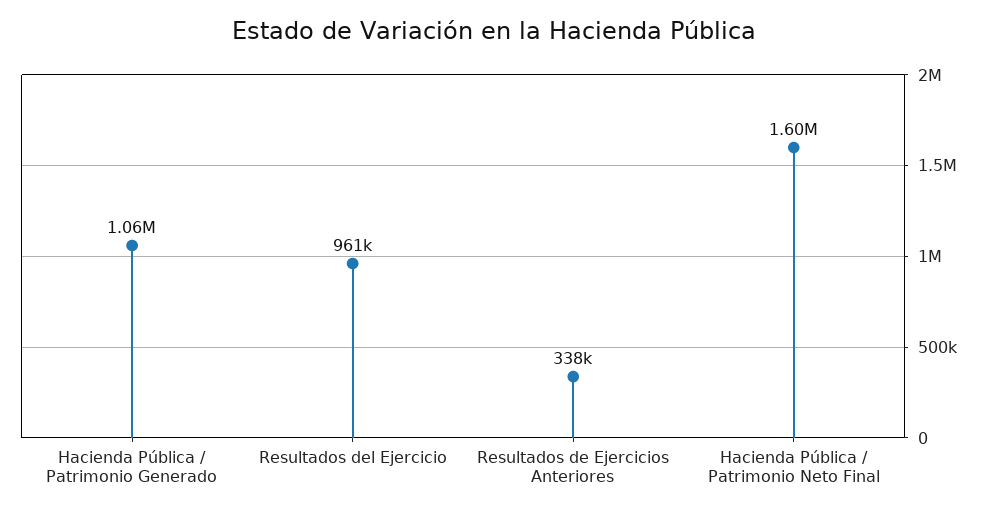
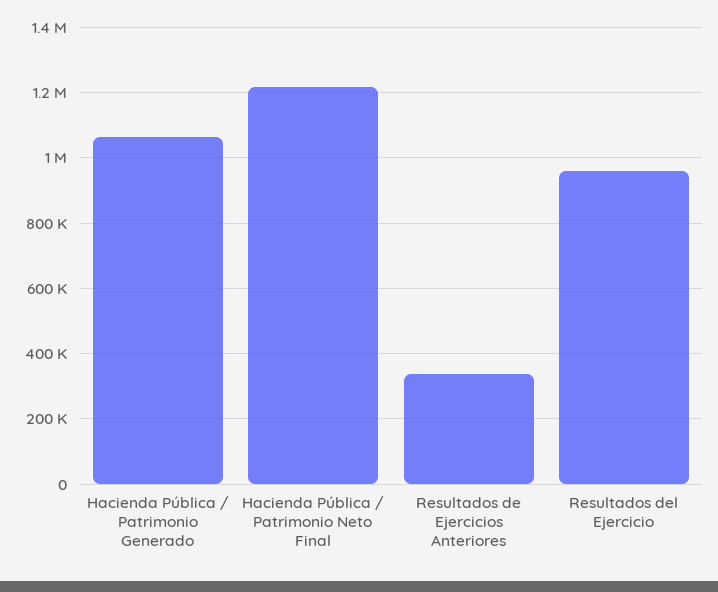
  {
    "Hacienda Pública / Patrimonio Generado": 1060000,
    "Resultados del Ejercicio": 961000,
    "Resultados de Ejercicios Anteriores": 338000,
-   "Hacienda Pública / Patrimonio Neto Final": 1600000
+   "Hacienda Pública / Patrimonio Neto Final": 1220000
  }

